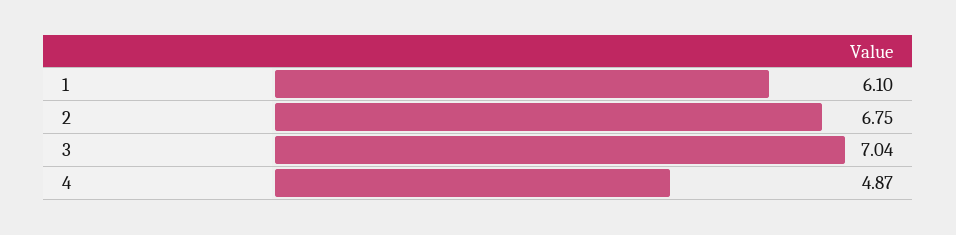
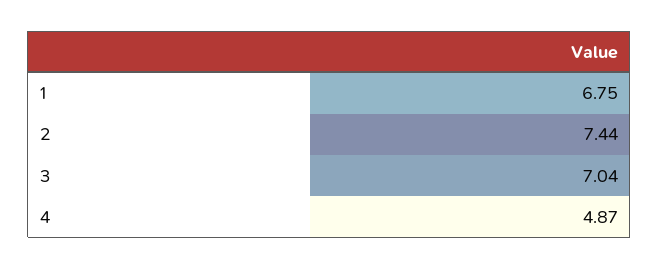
  {
-   "1": 6.1,
+   "1": 6.75,
-   "2": 6.75,
+   "2": 7.44,
    "3": 7.04,
    "4": 4.87
  }

